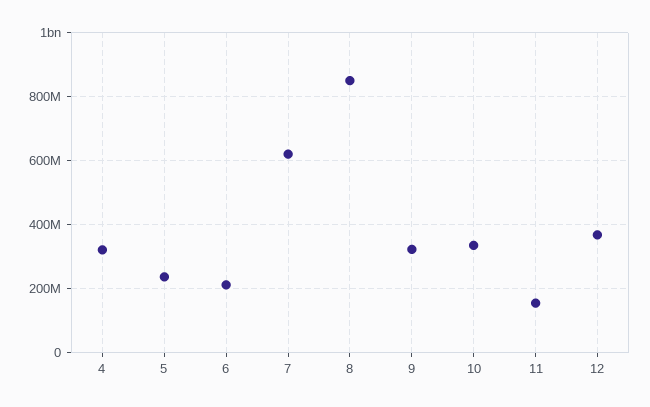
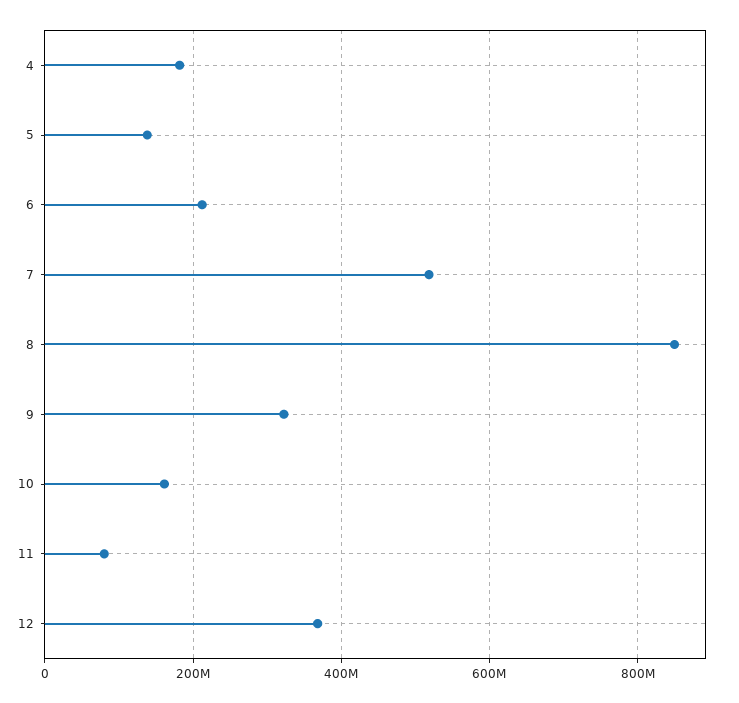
  {
-   "4": 320000000,
+   "4": 180000000,
-   "5": 240000000,
+   "5": 140000000,
    "6": 220000000,
-   "7": 620000000,
+   "7": 520000000,
    "8": 840000000,
    "9": 320000000,
-   "10": 340000000,
+   "10": 160000000,
-   "11": 160000000,
+   "11": 80000000,
    "12": 360000000
  }

